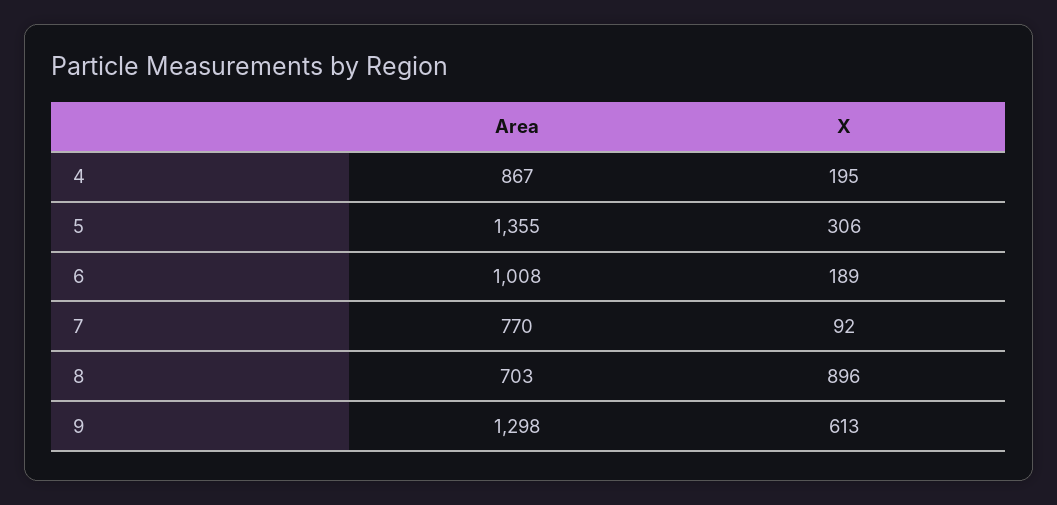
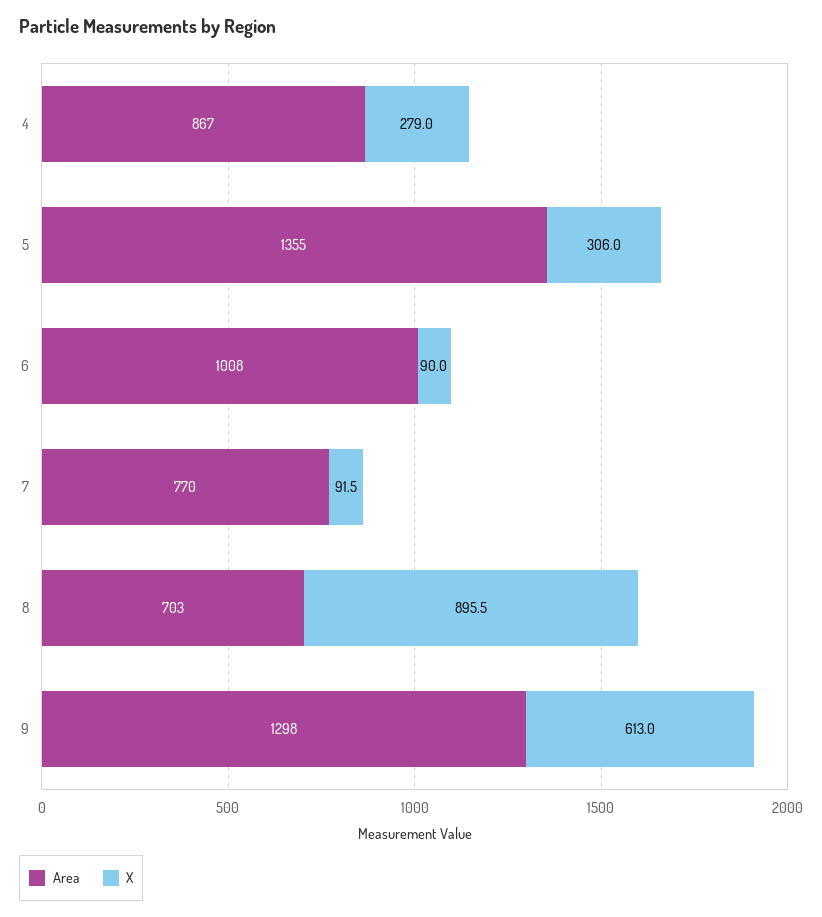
  {
    "Area": {
      "4": 867,
      "5": 1355,
      "6": 1008,
      "7": 770,
      "8": 703,
      "9": 1298
    },
    "X": {
-     "4": 195,
+     "4": 279,
      "5": 306,
-     "6": 189,
+     "6": 90,
      "7": 91.5,
      "8": 895.5,
      "9": 613
    }
  }

